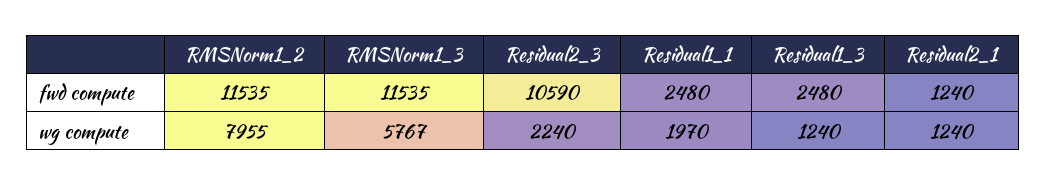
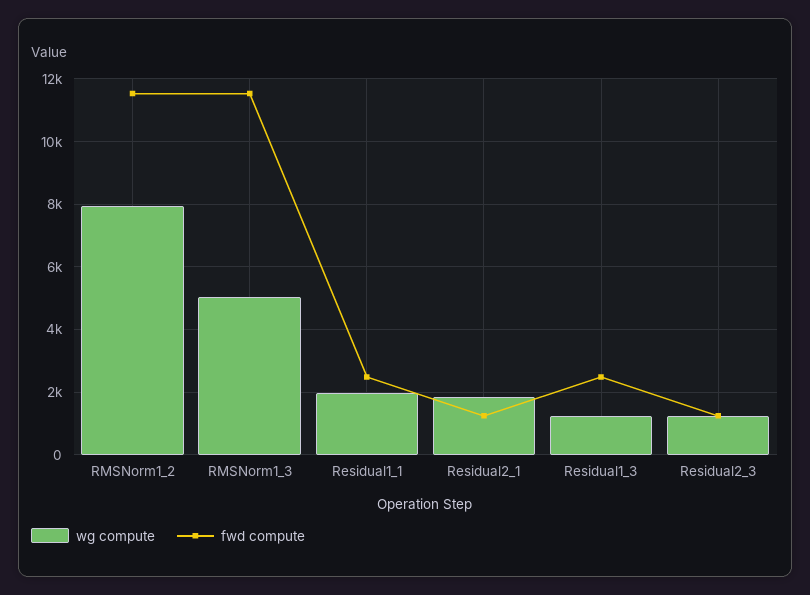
  {
    "fwd compute": {
      "RMSNorm1_2": 11535,
      "RMSNorm1_3": 11535,
-     "Residual2_3": 10590,
+     "Residual2_3": 1200,
      "Residual1_1": 2480,
      "Residual1_3": 2480,
      "Residual2_1": 1240
    },
    "wg compute": {
      "RMSNorm1_2": 7955,
-     "RMSNorm1_3": 5767,
+     "RMSNorm1_3": 5000,
-     "Residual2_3": 2240,
+     "Residual2_3": 1200,
      "Residual1_1": 1970,
      "Residual1_3": 1240,
-     "Residual2_1": 1240
+     "Residual2_1": 1800
    }
  }

